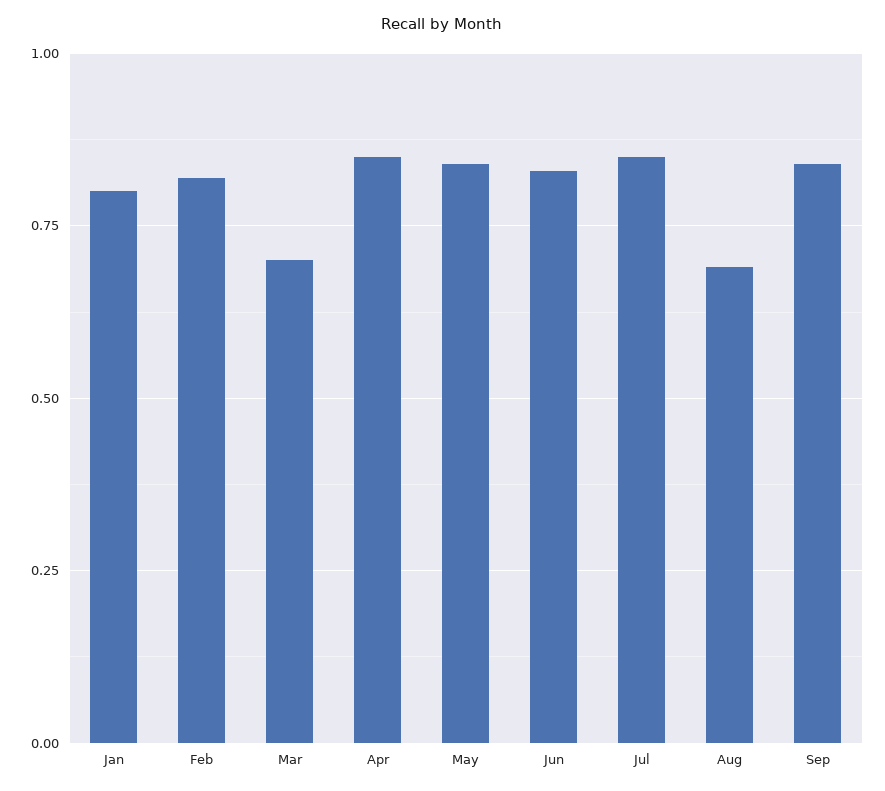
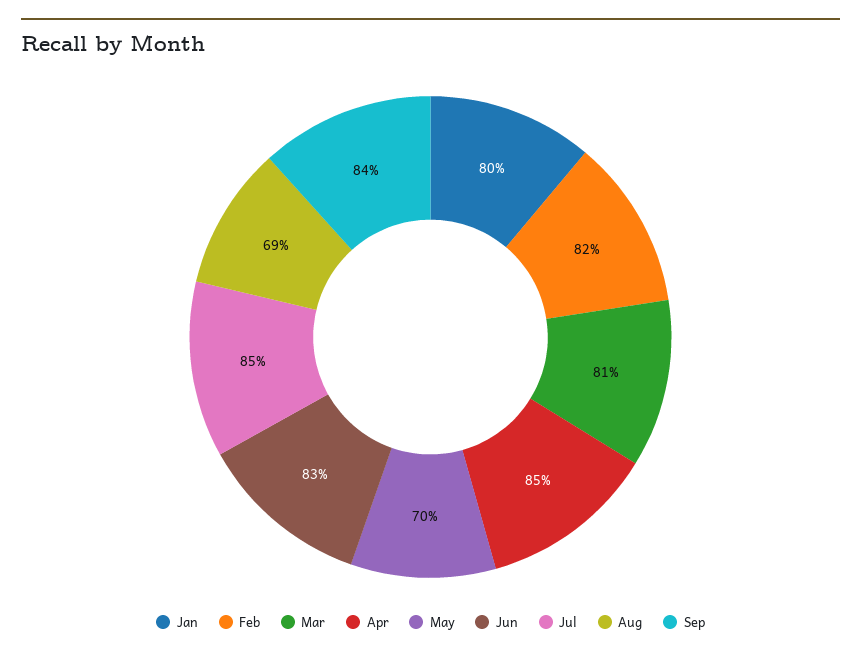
  {
    "Jan": 0.8,
    "Feb": 0.82,
-   "Mar": 0.7,
+   "Mar": 0.81,
    "Apr": 0.85,
-   "May": 0.85,
+   "May": 0.7,
    "Jun": 0.83,
    "Jul": 0.85,
    "Aug": 0.69,
    "Sep": 0.84
  }

